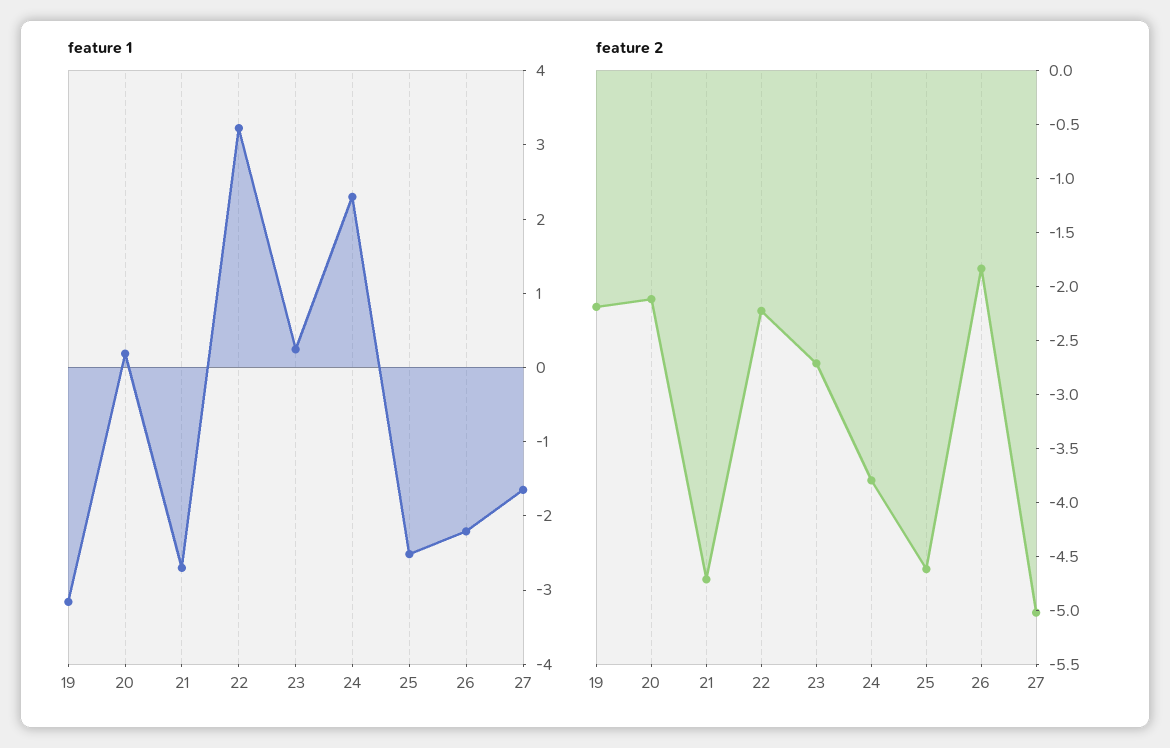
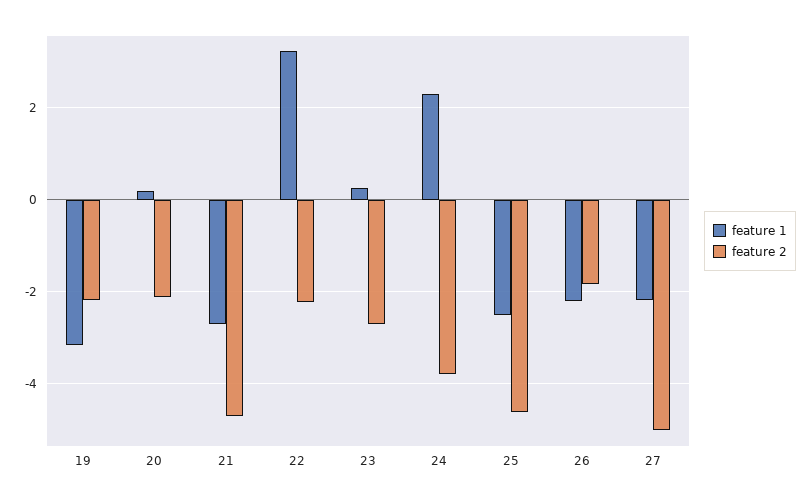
  {
    "feature 1": {
      "19": -3.2,
      "20": 0.2,
      "21": -2.8,
      "22": 3.2,
      "23": 0.2,
      "24": 2.4,
      "25": -2.6,
      "26": -2.2,
-     "27": -1.6
+     "27": -2.2
    },
    "feature 2": {
      "19": -2.2,
      "20": -2.1,
      "21": -4.7,
      "22": -2.2,
      "23": -2.7,
      "24": -3.8,
      "25": -4.6,
      "26": -1.8,
      "27": -5
    }
  }

